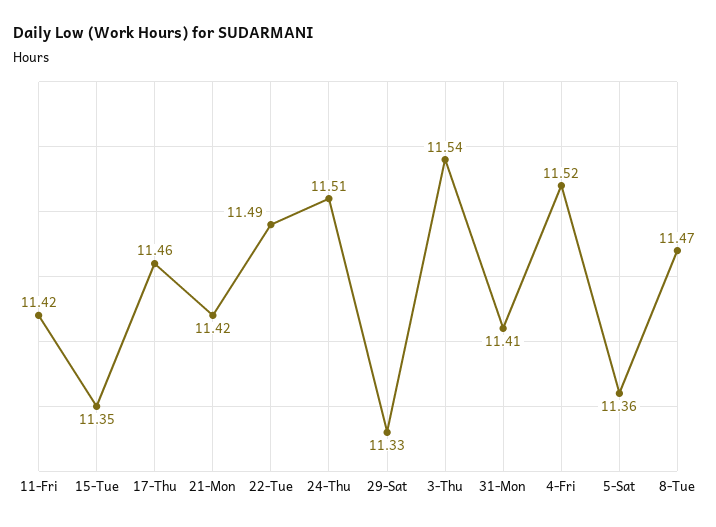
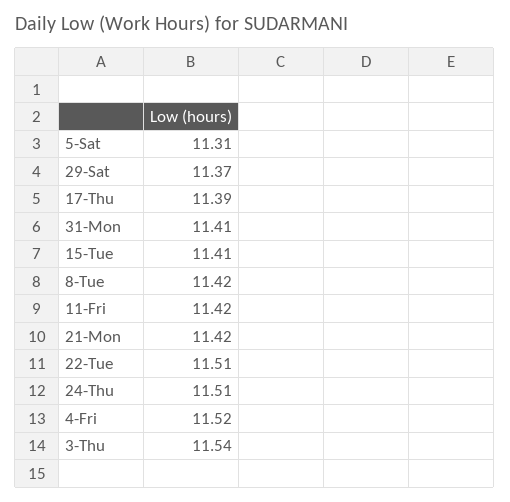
  {
    "11-Fri": 11.42,
-   "15-Tue": 11.35,
+   "15-Tue": 11.41,
-   "17-Thu": 11.46,
+   "17-Thu": 11.39,
    "21-Mon": 11.42,
-   "22-Tue": 11.49,
+   "22-Tue": 11.51,
    "24-Thu": 11.51,
-   "29-Sat": 11.33,
+   "29-Sat": 11.37,
    "3-Thu": 11.54,
    "31-Mon": 11.41,
    "4-Fri": 11.52,
-   "5-Sat": 11.36,
+   "5-Sat": 11.31,
-   "8-Tue": 11.47
+   "8-Tue": 11.42
  }

